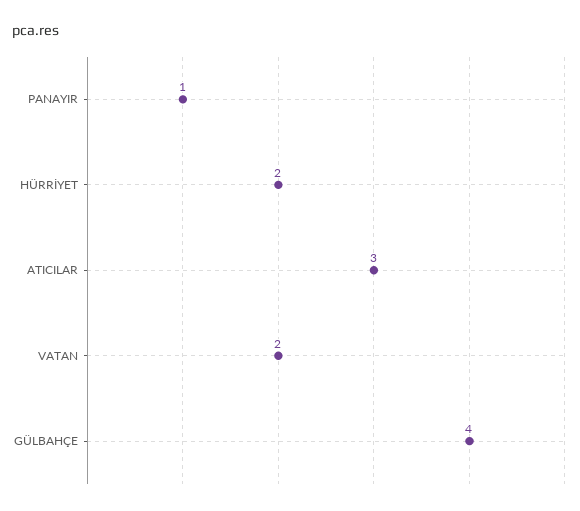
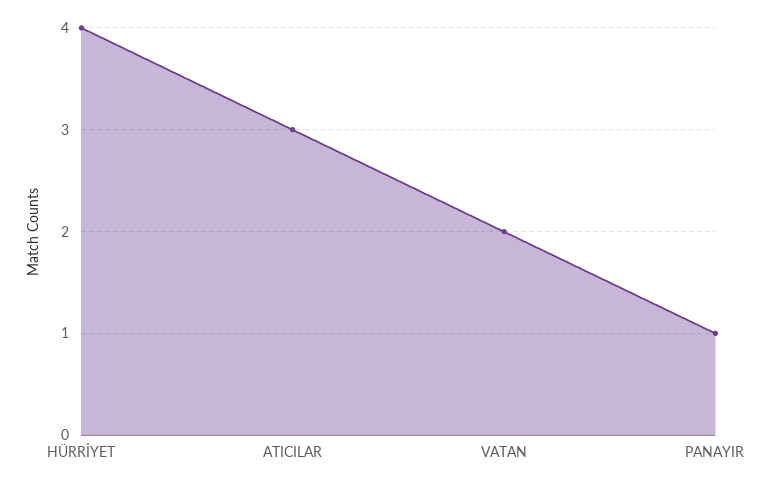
  {
    "PANAYIR": 1,
-   "HÜRRİYET": 2,
+   "HÜRRİYET": 4,
    "ATICILAR": 3,
-   "VATAN": 2,
+   "VATAN": 2
-   "GÜLBAHÇE": 4
  }

